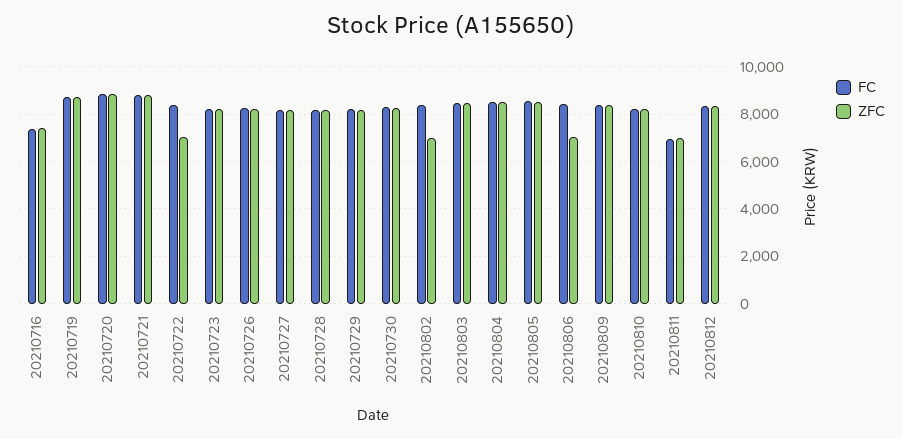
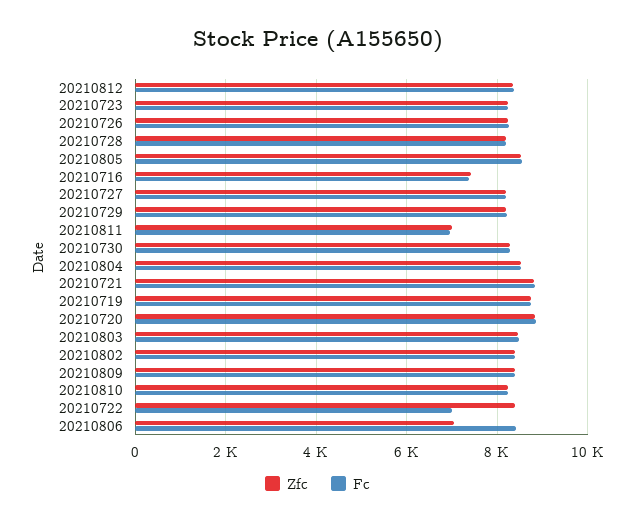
  {
    "FC": {
      "20210716": 7400,
      "20210719": 8800,
      "20210720": 8800,
      "20210721": 8800,
-     "20210722": 8500,
+     "20210722": 7000,
      "20210723": 8200,
      "20210726": 8200,
      "20210727": 8200,
      "20210728": 8200,
      "20210729": 8200,
      "20210730": 8200,
      "20210802": 8400,
      "20210803": 8400,
      "20210804": 8600,
      "20210805": 8600,
      "20210806": 8400,
      "20210809": 8400,
      "20210810": 8200,
      "20210811": 7000,
      "20210812": 8400
    },
    "ZFC": {
      "20210716": 7400,
      "20210719": 8800,
      "20210720": 8800,
      "20210721": 8800,
-     "20210722": 7000,
+     "20210722": 8400,
      "20210723": 8200,
      "20210726": 8200,
      "20210727": 8200,
      "20210728": 8200,
      "20210729": 8200,
      "20210730": 8200,
-     "20210802": 7000,
+     "20210802": 8400,
      "20210803": 8400,
      "20210804": 8600,
      "20210805": 8600,
      "20210806": 7000,
      "20210809": 8400,
      "20210810": 8200,
      "20210811": 7000,
      "20210812": 8400
    }
  }

